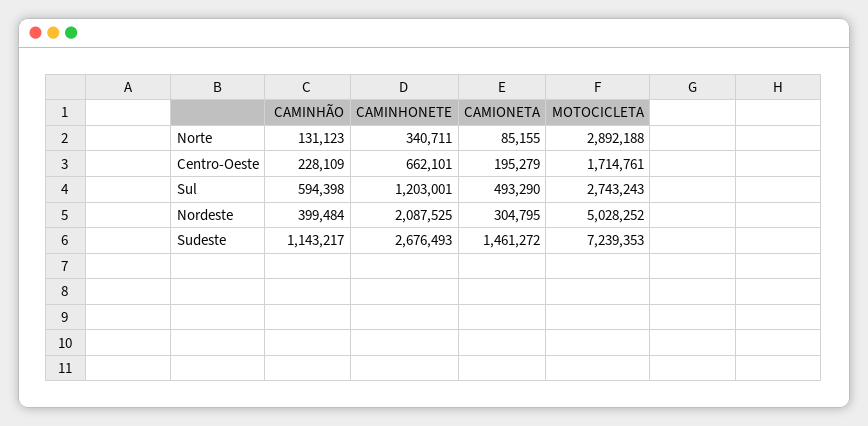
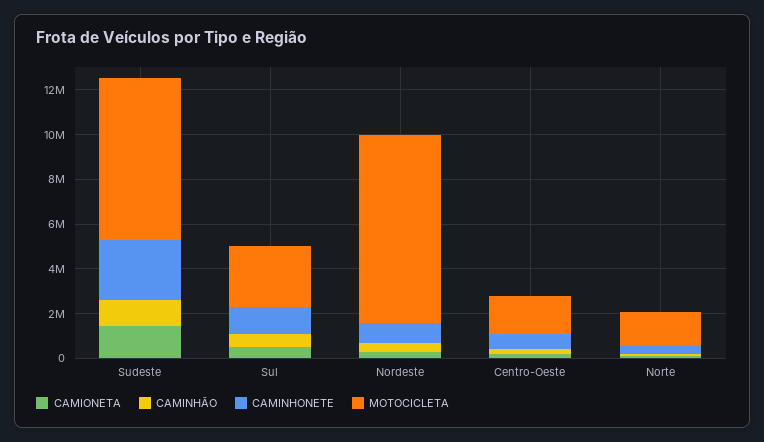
  {
    "CAMINHÃO": {
      "Norte": 131123,
      "Centro-Oeste": 228109,
      "Sul": 594398,
      "Nordeste": 399484,
      "Sudeste": 1143217
    },
    "CAMINHONETE": {
      "Norte": 340711,
      "Centro-Oeste": 662101,
      "Sul": 1203001,
-     "Nordeste": 2087525,
+     "Nordeste": 1000000,
      "Sudeste": 2676493
    },
    "CAMIONETA": {
      "Norte": 85155,
      "Centro-Oeste": 195279,
      "Sul": 493290,
      "Nordeste": 304795,
      "Sudeste": 1461272
    },
    "MOTOCICLETA": {
-     "Norte": 2892188,
+     "Norte": 1500000,
      "Centro-Oeste": 1714761,
      "Sul": 2743243,
-     "Nordeste": 5028252,
+     "Nordeste": 8500000,
      "Sudeste": 7239353
    }
  }

